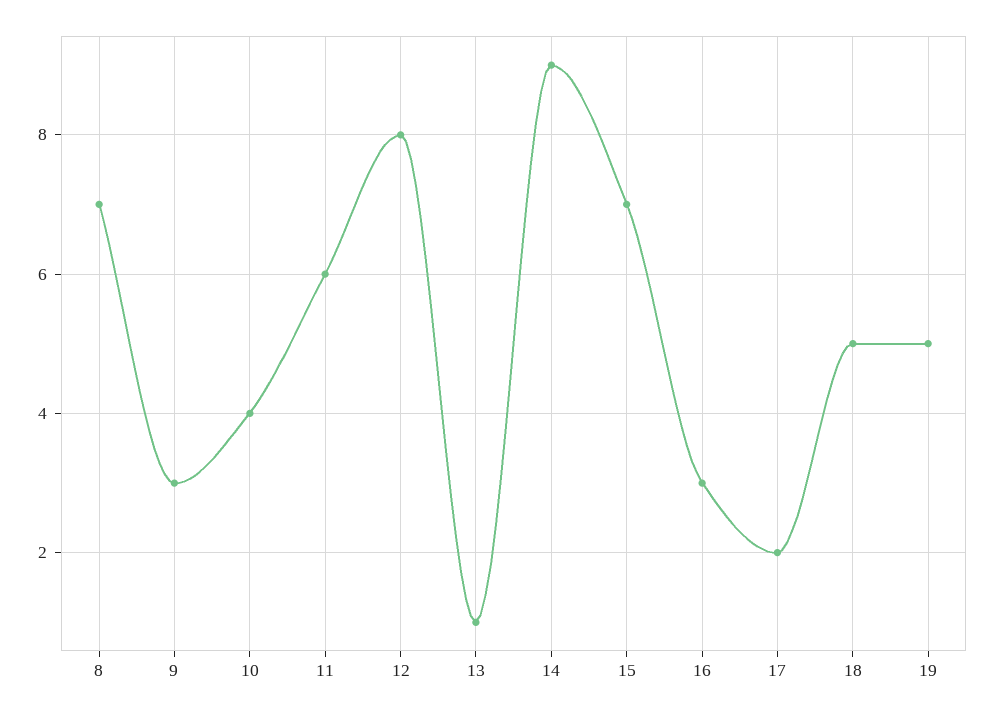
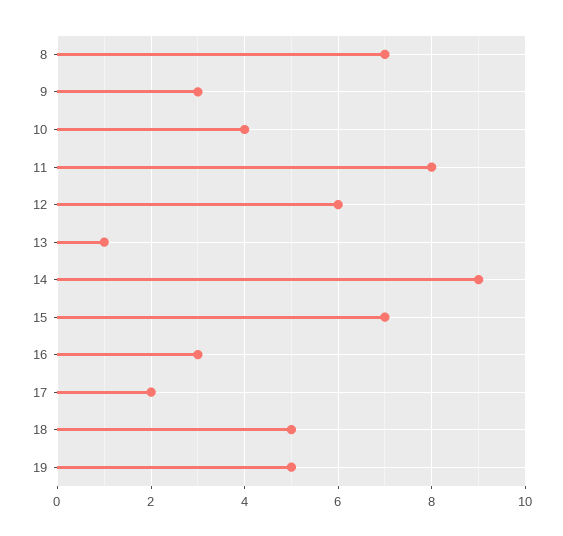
  {
    "8": 7,
    "9": 3,
    "10": 4,
-   "11": 6,
+   "11": 8,
-   "12": 8,
+   "12": 6,
    "13": 1,
    "14": 9,
    "15": 7,
    "16": 3,
    "17": 2,
    "18": 5,
    "19": 5
  }

